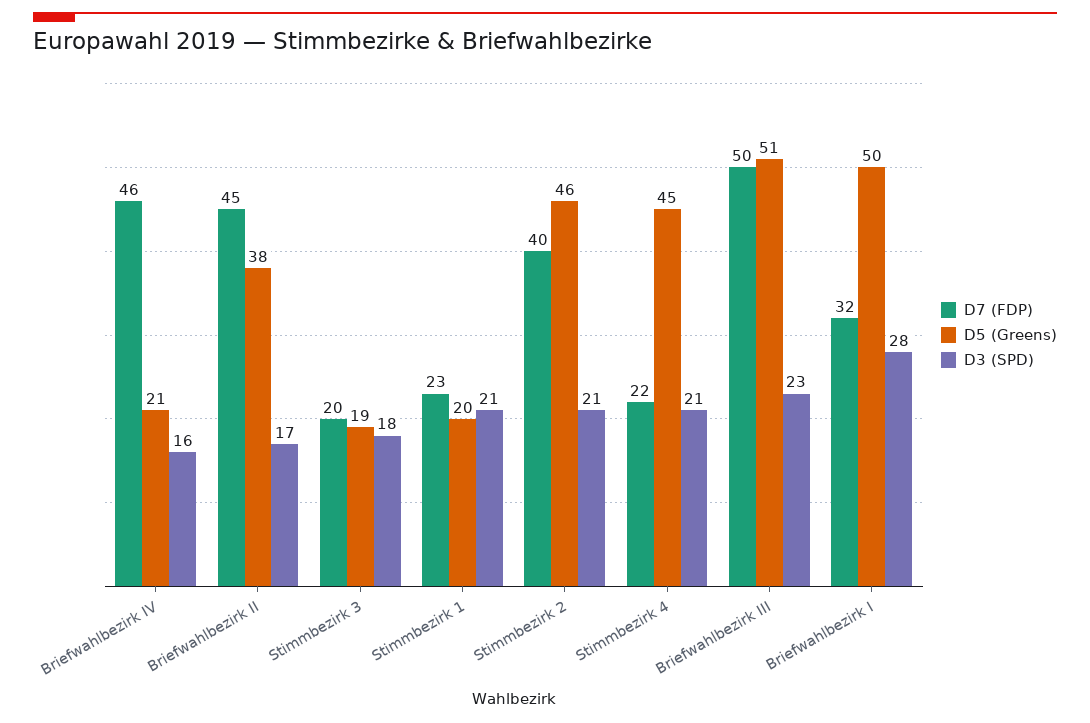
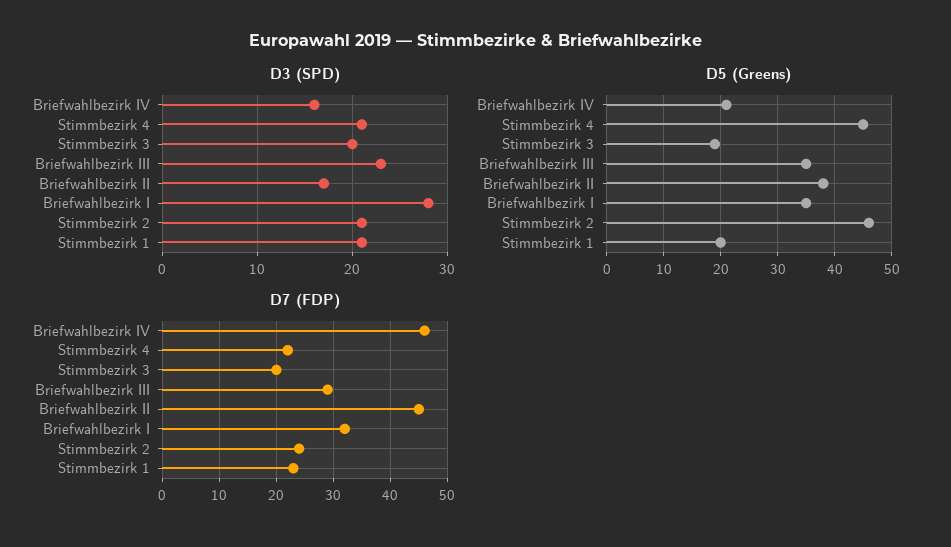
  {
    "D7 (FDP)": {
      "Briefwahlbezirk IV": 46,
      "Briefwahlbezirk II": 45,
      "Stimmbezirk 3": 20,
      "Stimmbezirk 1": 23,
-     "Stimmbezirk 2": 40,
+     "Stimmbezirk 2": 25,
      "Stimmbezirk 4": 22,
-     "Briefwahlbezirk III": 50,
+     "Briefwahlbezirk III": 30,
      "Briefwahlbezirk I": 32
    },
    "D5 (Greens)": {
      "Briefwahlbezirk IV": 21,
      "Briefwahlbezirk II": 38,
      "Stimmbezirk 3": 19,
      "Stimmbezirk 1": 20,
      "Stimmbezirk 2": 46,
      "Stimmbezirk 4": 45,
-     "Briefwahlbezirk III": 51,
+     "Briefwahlbezirk III": 35,
-     "Briefwahlbezirk I": 50
+     "Briefwahlbezirk I": 35
    },
    "D3 (SPD)": {
      "Briefwahlbezirk IV": 16,
      "Briefwahlbezirk II": 17,
-     "Stimmbezirk 3": 18,
+     "Stimmbezirk 3": 20,
      "Stimmbezirk 1": 21,
      "Stimmbezirk 2": 21,
      "Stimmbezirk 4": 21,
      "Briefwahlbezirk III": 23,
      "Briefwahlbezirk I": 28
    }
  }

